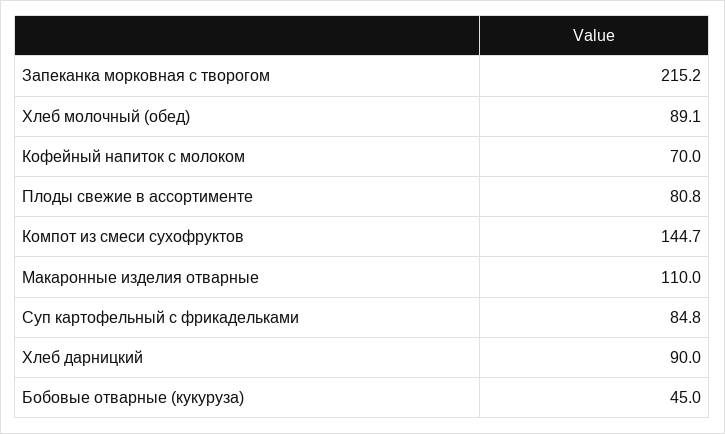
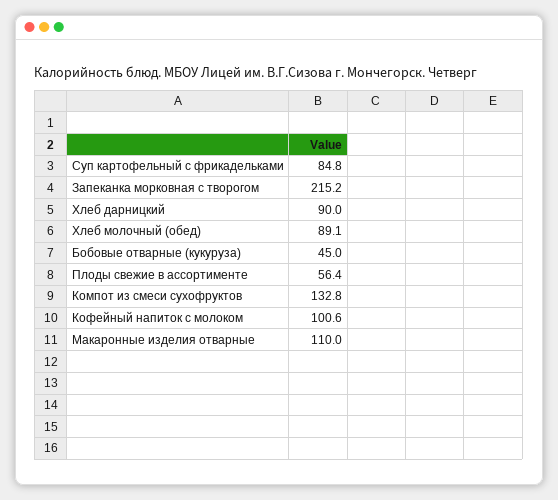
  {
    "Запеканка морковная с творогом": 215.2,
    "Хлеб молочный (обед)": 89.1,
-   "Кофейный напиток с молоком": 70,
+   "Кофейный напиток с молоком": 100.6,
-   "Плоды свежие в ассортименте": 80.8,
+   "Плоды свежие в ассортименте": 56.4,
-   "Компот из смеси сухофруктов": 144.7,
+   "Компот из смеси сухофруктов": 132.8,
    "Макаронные изделия отварные": 110,
    "Суп картофельный с фрикадельками": 84.8,
    "Хлеб дарницкий": 90,
    "Бобовые отварные (кукуруза)": 45
  }

